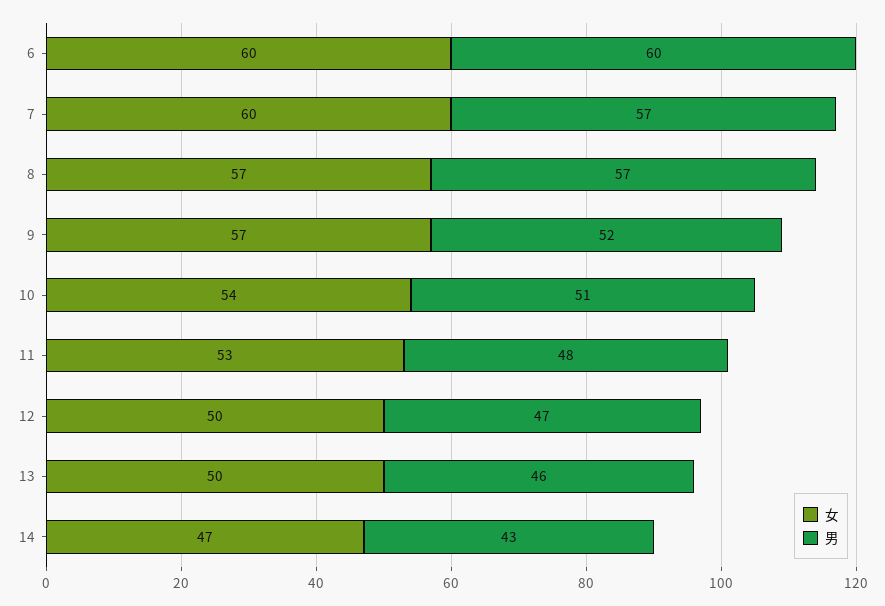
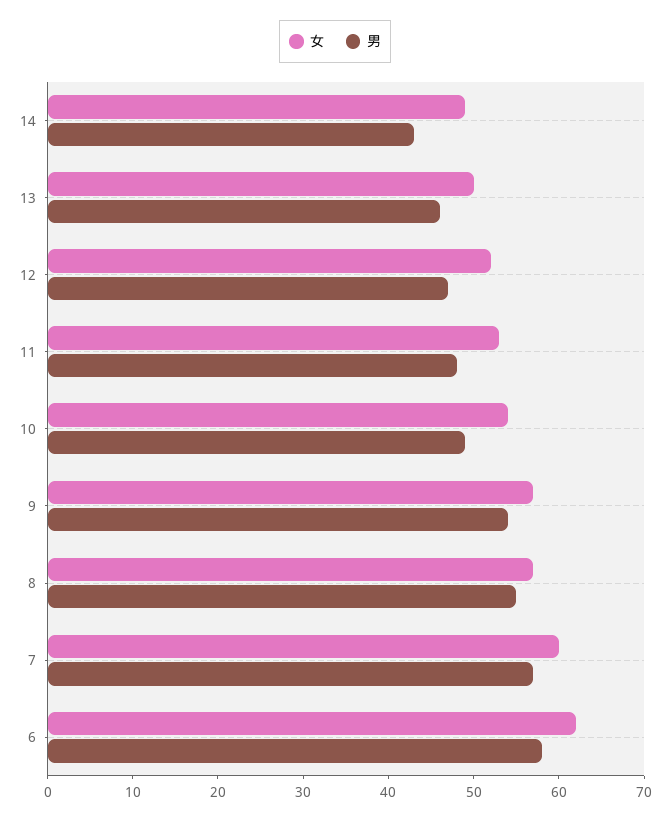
  {
    "女": {
-     "6": 60,
+     "6": 62,
      "7": 60,
      "8": 57,
      "9": 57,
      "10": 54,
      "11": 53,
-     "12": 50,
+     "12": 52,
      "13": 50,
-     "14": 47
+     "14": 49
    },
    "男": {
-     "6": 60,
+     "6": 58,
      "7": 57,
-     "8": 57,
+     "8": 55,
-     "9": 52,
+     "9": 54,
-     "10": 51,
+     "10": 49,
      "11": 48,
      "12": 47,
      "13": 46,
      "14": 43
    }
  }

